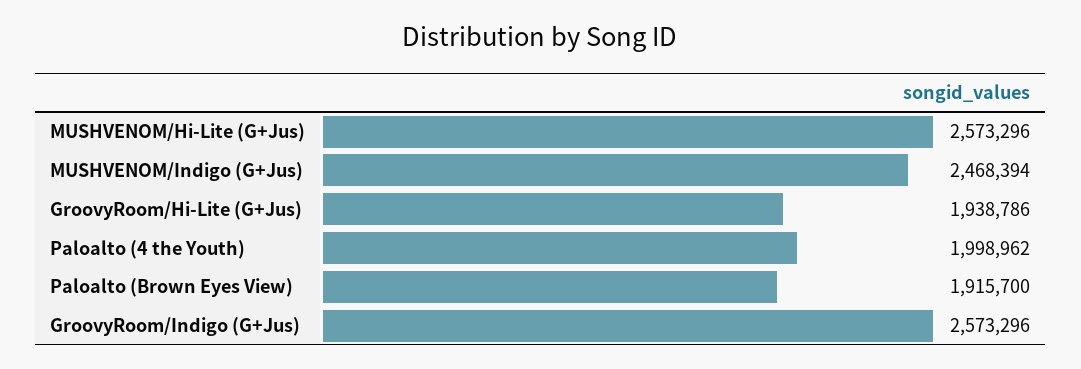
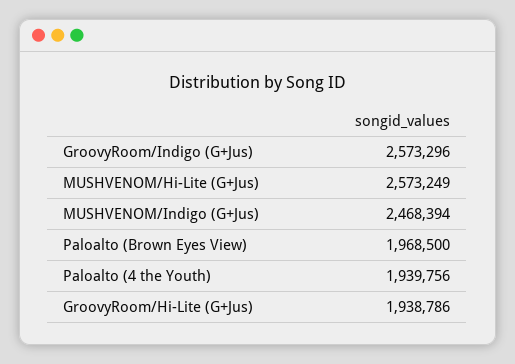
  {
-   "MUSHVENOM/Hi-Lite (G+Jus)": 2573296,
+   "MUSHVENOM/Hi-Lite (G+Jus)": 2573249,
    "MUSHVENOM/Indigo (G+Jus)": 2468394,
    "GroovyRoom/Hi-Lite (G+Jus)": 1938786,
-   "Paloalto (4 the Youth)": 1998962,
+   "Paloalto (4 the Youth)": 1939756,
-   "Paloalto (Brown Eyes View)": 1915700,
+   "Paloalto (Brown Eyes View)": 1968500,
    "GroovyRoom/Indigo (G+Jus)": 2573296
  }

